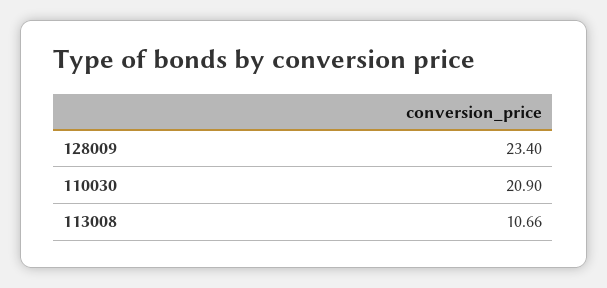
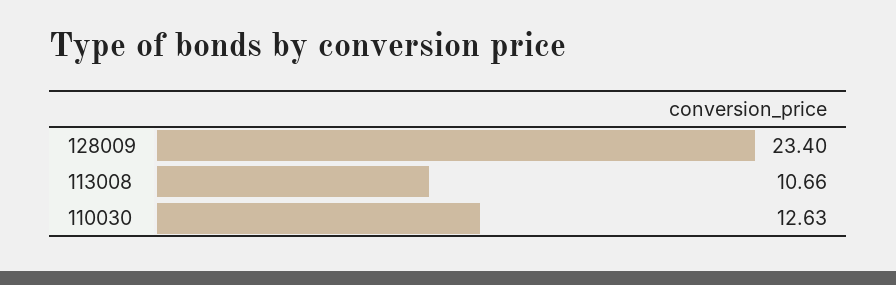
  {
    "128009": 23.4,
-   "110030": 20.9,
+   "110030": 12.63,
    "113008": 10.66
  }

